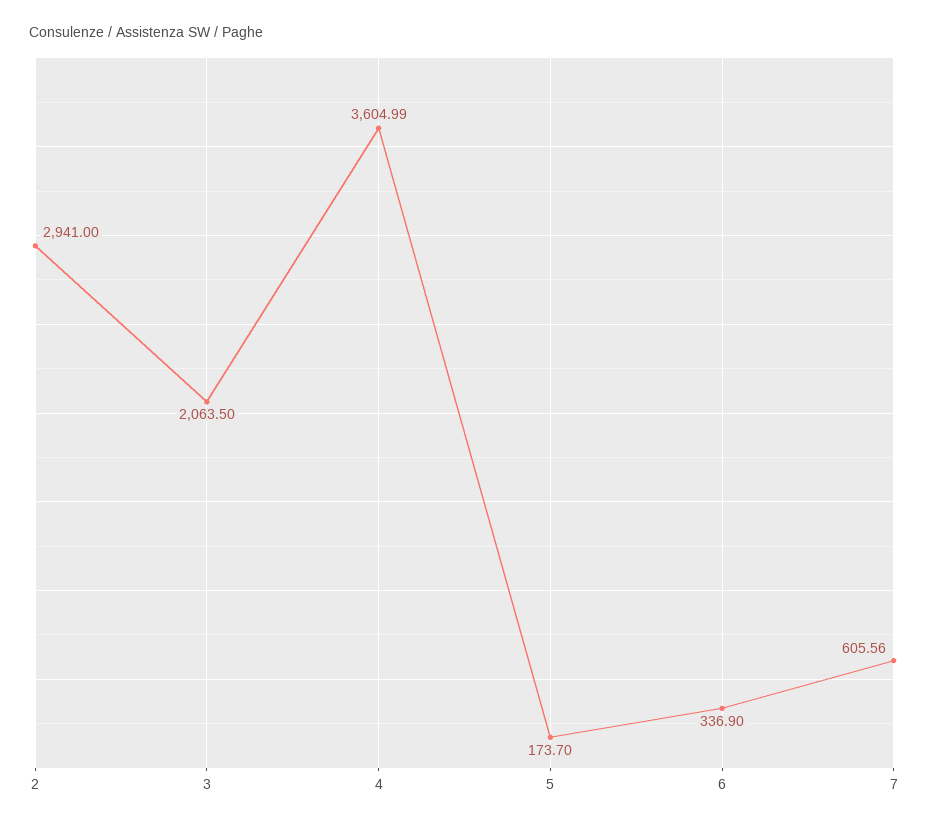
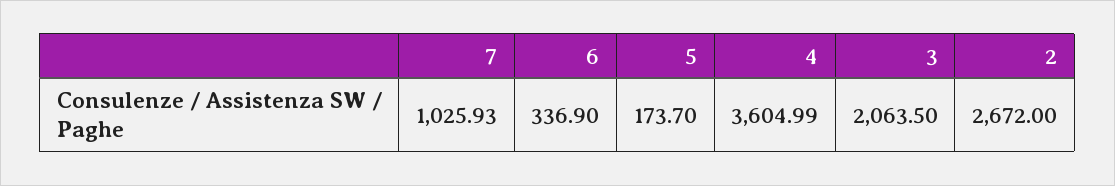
  {
-   "2": 2941,
+   "2": 2672,
    "3": 2063.5,
    "4": 3604.99,
    "5": 173.7,
    "6": 336.9,
-   "7": 605.56
+   "7": 1025.93
  }

